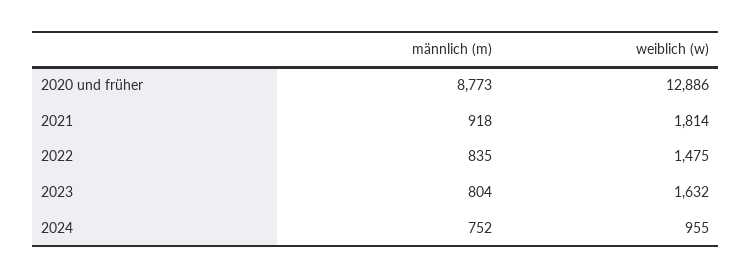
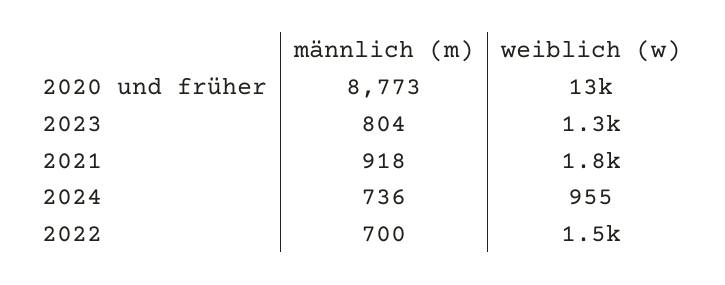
  {
    "männlich (m)": {
      "2020 und früher": 8773,
      "2021": 918,
-     "2022": 835,
+     "2022": 700,
      "2023": 804,
-     "2024": 752
+     "2024": 736
    },
    "weiblich (w)": {
      "2020 und früher": 12886,
      "2021": 1814,
      "2022": 1475,
-     "2023": 1632,
+     "2023": 1300,
      "2024": 955
    }
  }

